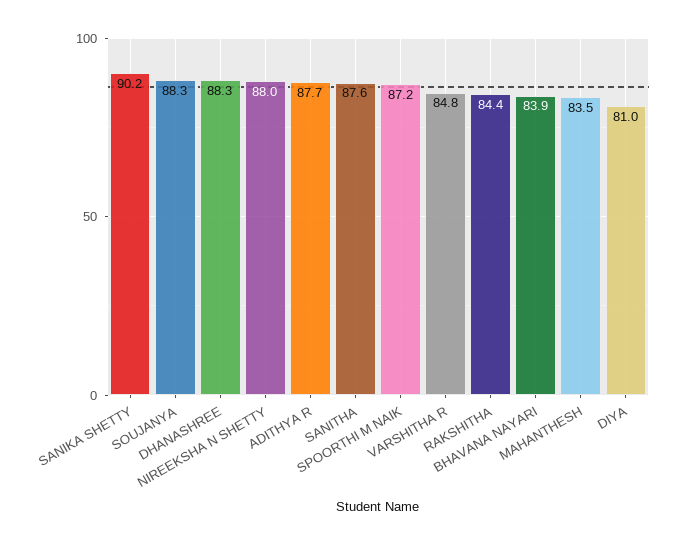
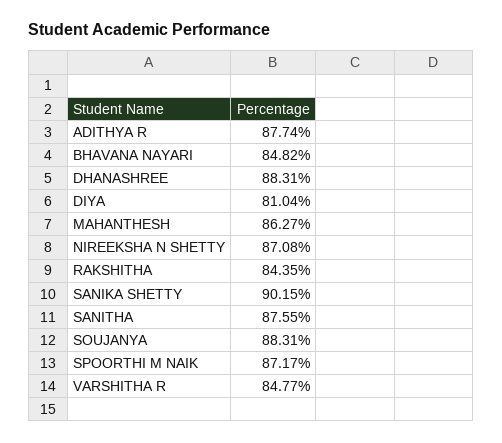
  {
    "SANIKA SHETTY": 90.15,
    "SOUJANYA": 88.31,
    "DHANASHREE": 88.31,
-   "NIREEKSHA N SHETTY": 88,
+   "NIREEKSHA N SHETTY": 87.08,
    "ADITHYA R": 87.74,
    "SANITHA": 87.55,
    "SPOORTHI M NAIK": 87.17,
    "VARSHITHA R": 84.77,
    "RAKSHITHA": 84.35,
-   "BHAVANA NAYARI": 83.9,
+   "BHAVANA NAYARI": 84.82,
-   "MAHANTHESH": 83.5,
+   "MAHANTHESH": 86.27,
    "DIYA": 81.04
  }

